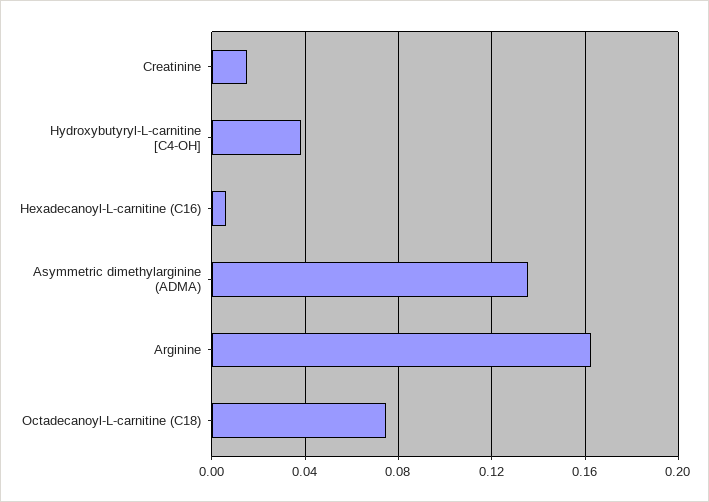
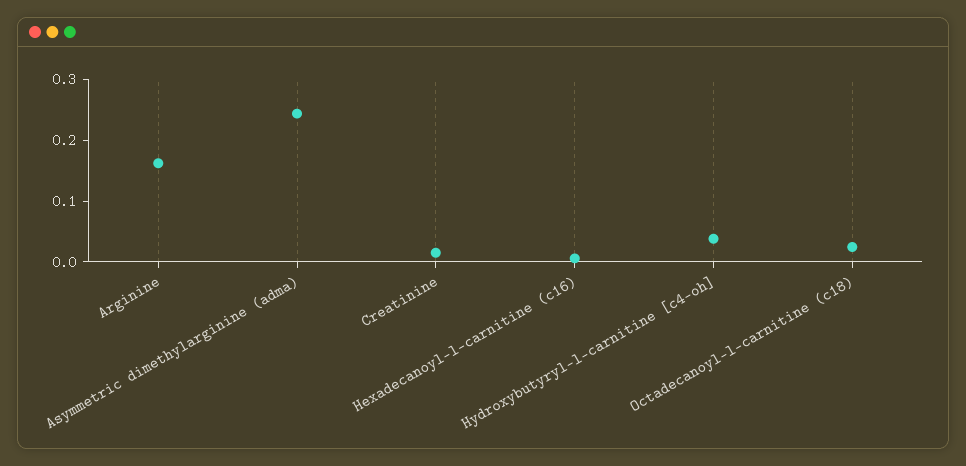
  {
    "Creatinine": 0.015,
    "Hydroxybutyryl-L-carnitine [C4-OH]": 0.04,
    "Hexadecanoyl-L-carnitine (C16)": 0.005,
-   "Asymmetric dimethylarginine (ADMA)": 0.135,
+   "Asymmetric dimethylarginine (ADMA)": 0.24,
    "Arginine": 0.16,
-   "Octadecanoyl-L-carnitine (C18)": 0.075
+   "Octadecanoyl-L-carnitine (C18)": 0.02
  }

